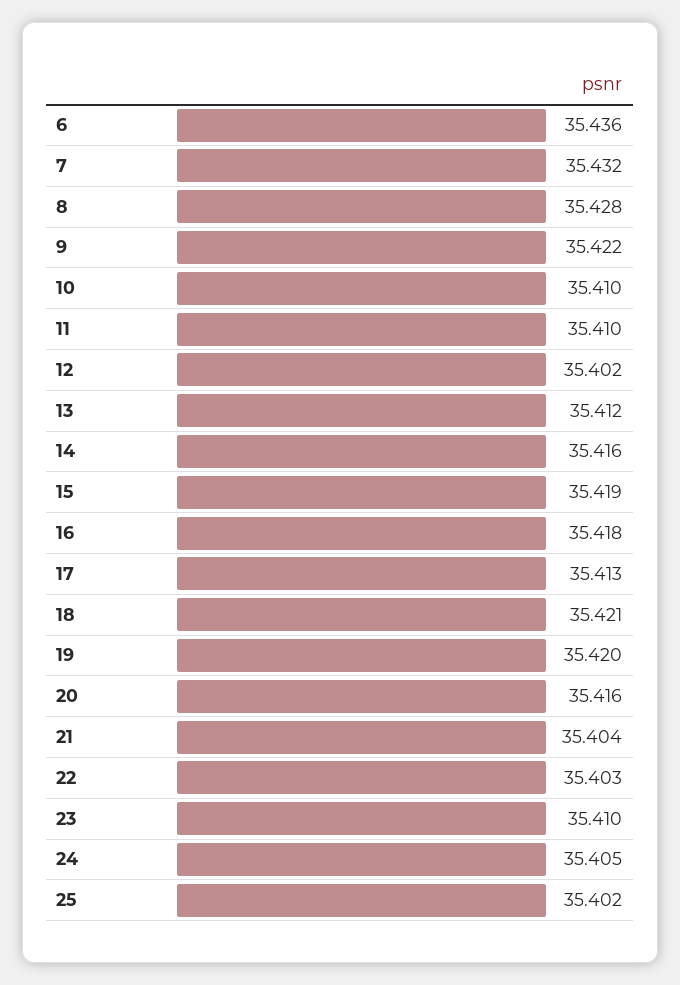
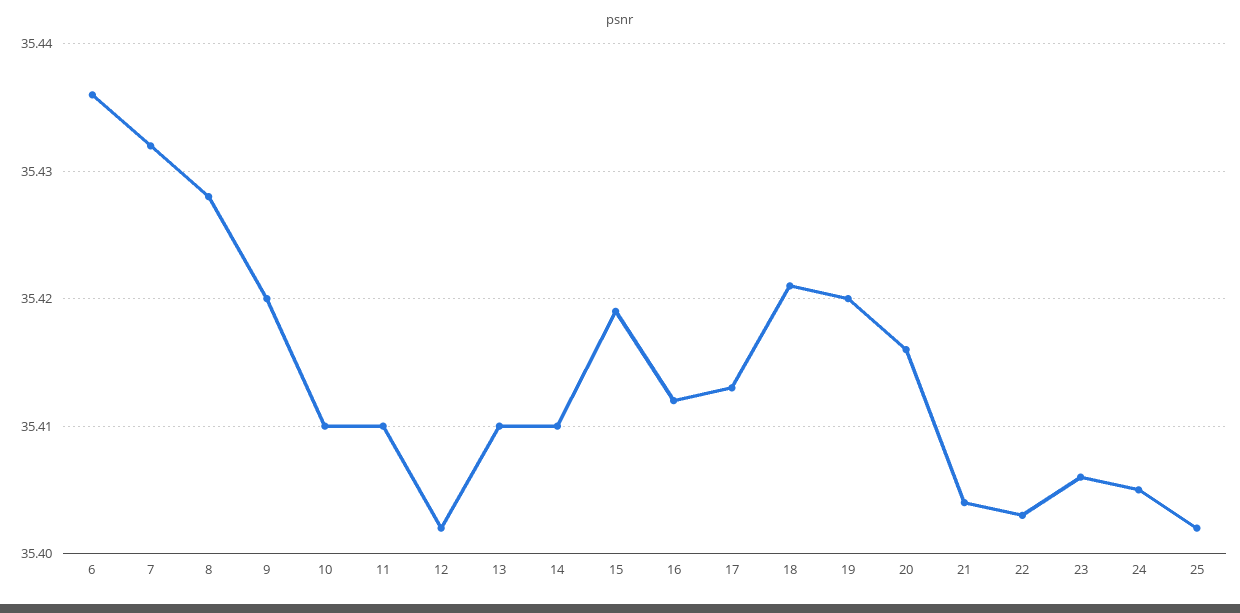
  {
    "6": 35.436,
    "7": 35.432,
    "8": 35.428,
-   "9": 35.422,
+   "9": 35.42,
    "10": 35.41,
    "11": 35.41,
    "12": 35.402,
-   "13": 35.412,
+   "13": 35.41,
-   "14": 35.416,
+   "14": 35.41,
    "15": 35.419,
-   "16": 35.418,
+   "16": 35.412,
    "17": 35.413,
    "18": 35.421,
    "19": 35.42,
    "20": 35.416,
    "21": 35.404,
    "22": 35.403,
-   "23": 35.41,
+   "23": 35.406,
    "24": 35.405,
    "25": 35.402
  }

